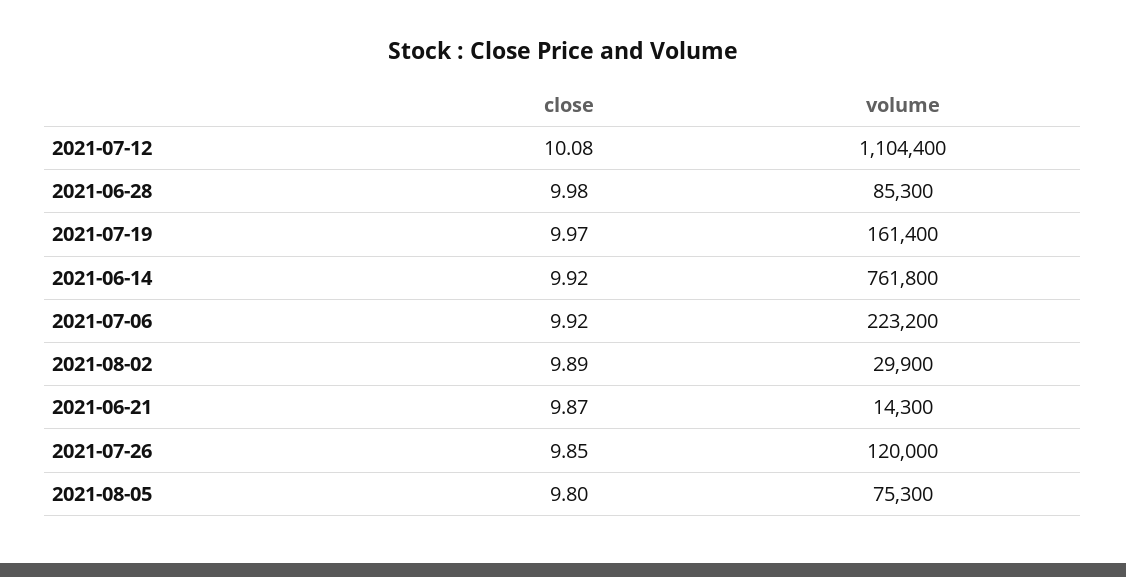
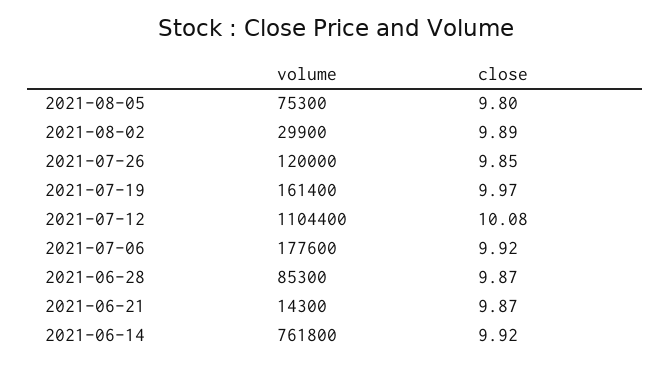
  {
    "close": {
      "2021-07-12": 10.08,
-     "2021-06-28": 9.98,
+     "2021-06-28": 9.87,
      "2021-07-19": 9.97,
      "2021-06-14": 9.92,
      "2021-07-06": 9.92,
      "2021-08-02": 9.89,
      "2021-06-21": 9.87,
      "2021-07-26": 9.85,
      "2021-08-05": 9.8
    },
    "volume": {
      "2021-07-12": 1104400,
      "2021-06-28": 85300,
      "2021-07-19": 161400,
      "2021-06-14": 761800,
-     "2021-07-06": 223200,
+     "2021-07-06": 177600,
      "2021-08-02": 29900,
      "2021-06-21": 14300,
      "2021-07-26": 120000,
      "2021-08-05": 75300
    }
  }

